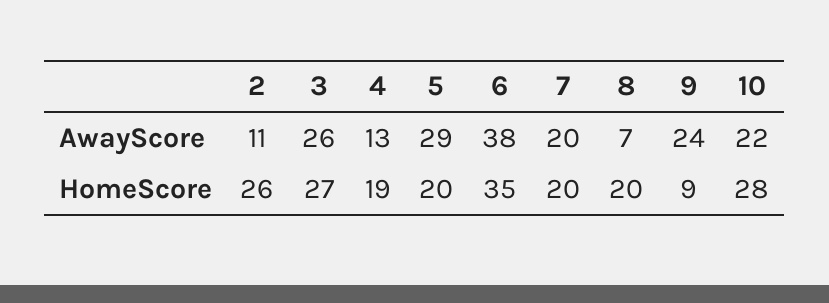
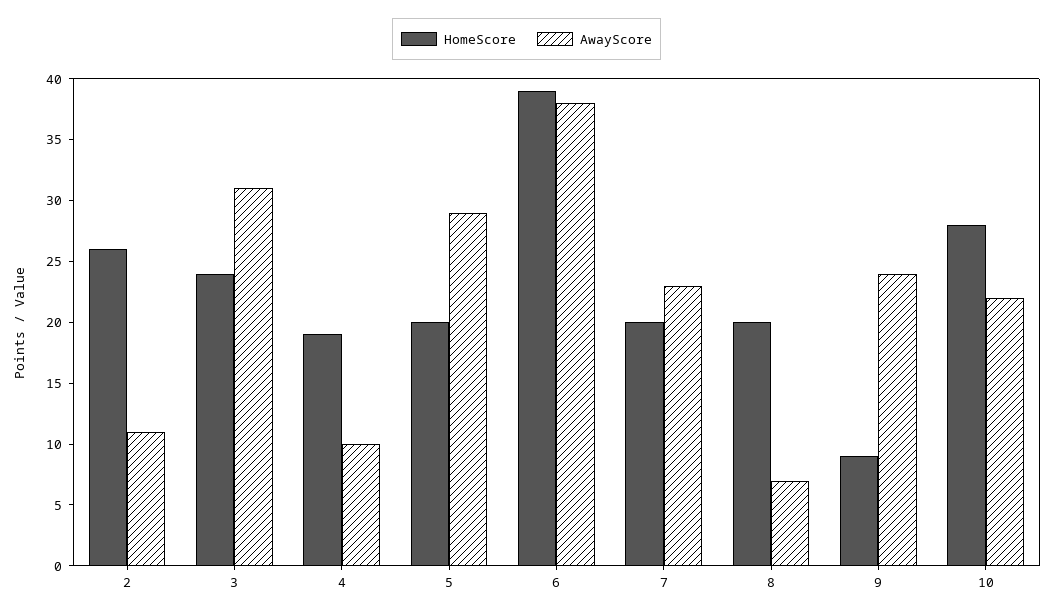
  {
    "AwayScore": {
      "2": 11,
-     "3": 26,
+     "3": 31,
-     "4": 13,
+     "4": 10,
      "5": 29,
      "6": 38,
-     "7": 20,
+     "7": 23,
      "8": 7,
      "9": 24,
      "10": 22
    },
    "HomeScore": {
      "2": 26,
-     "3": 27,
+     "3": 24,
      "4": 19,
      "5": 20,
-     "6": 35,
+     "6": 39,
      "7": 20,
      "8": 20,
      "9": 9,
      "10": 28
    }
  }

